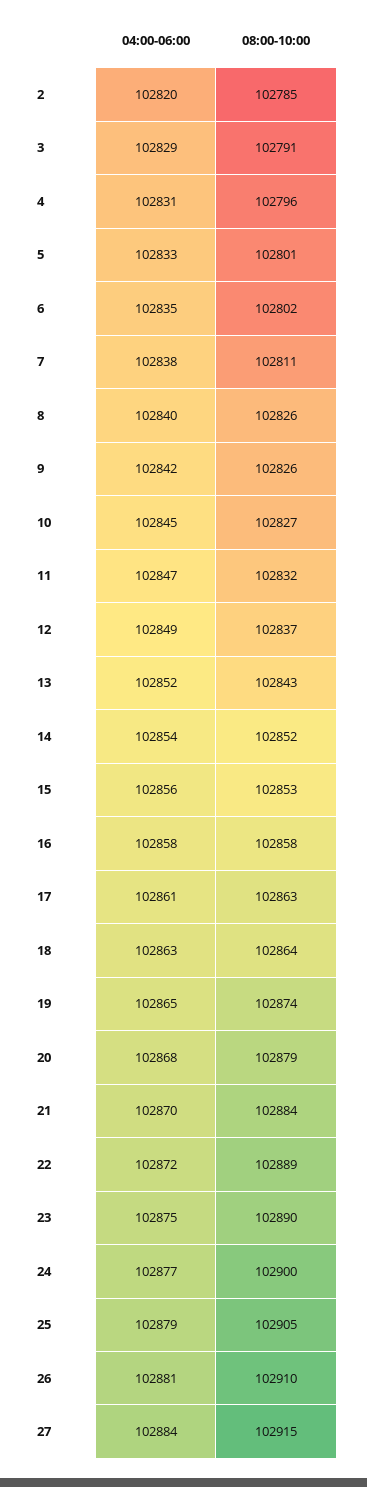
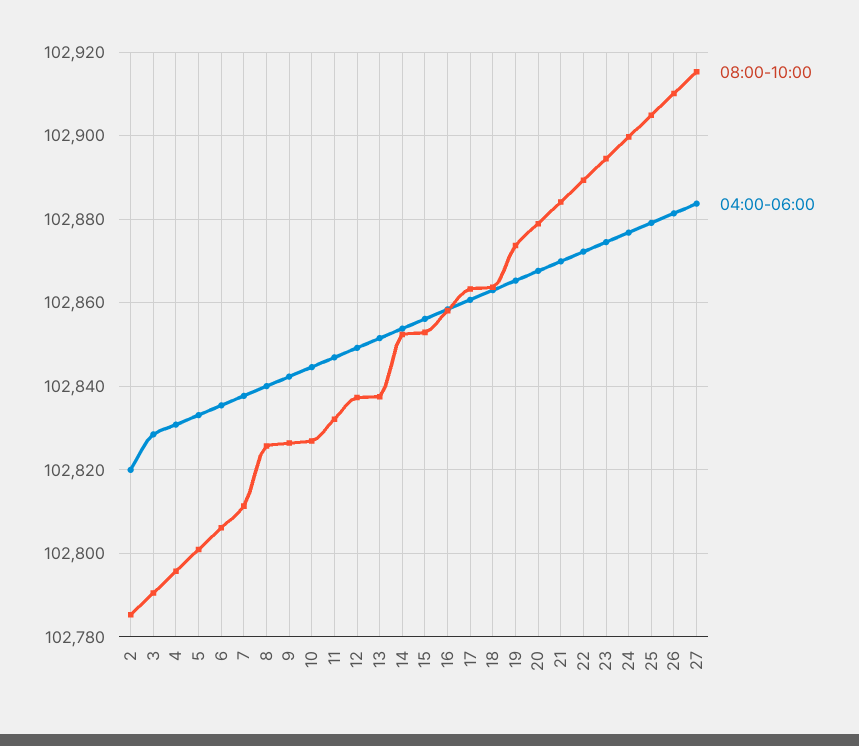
  {
    "04:00-06:00": {
      "2": 102820,
      "3": 102829,
      "4": 102831,
      "5": 102833,
      "6": 102835,
      "7": 102838,
      "8": 102840,
      "9": 102842,
      "10": 102845,
      "11": 102847,
      "12": 102849,
      "13": 102852,
      "14": 102854,
      "15": 102856,
      "16": 102858,
      "17": 102861,
      "18": 102863,
      "19": 102865,
      "20": 102868,
      "21": 102870,
      "22": 102872,
      "23": 102875,
      "24": 102877,
      "25": 102879,
      "26": 102881,
      "27": 102884
    },
    "08:00-10:00": {
      "2": 102785,
      "3": 102791,
      "4": 102796,
      "5": 102801,
-     "6": 102802,
+     "6": 102806,
      "7": 102811,
      "8": 102826,
      "9": 102826,
      "10": 102827,
      "11": 102832,
      "12": 102837,
-     "13": 102843,
+     "13": 102838,
      "14": 102852,
      "15": 102853,
      "16": 102858,
      "17": 102863,
      "18": 102864,
      "19": 102874,
      "20": 102879,
      "21": 102884,
      "22": 102889,
-     "23": 102890,
+     "23": 102894,
      "24": 102900,
      "25": 102905,
      "26": 102910,
      "27": 102915
    }
  }

